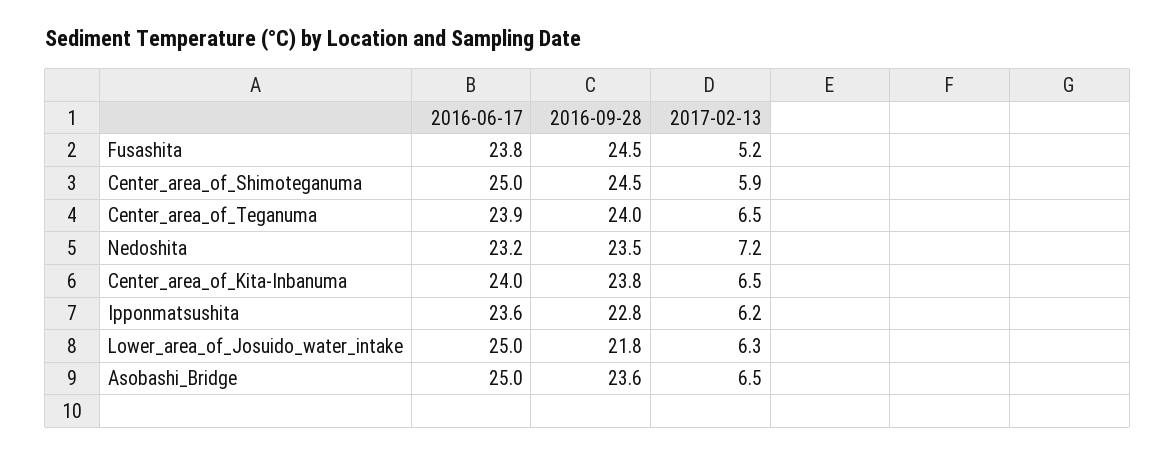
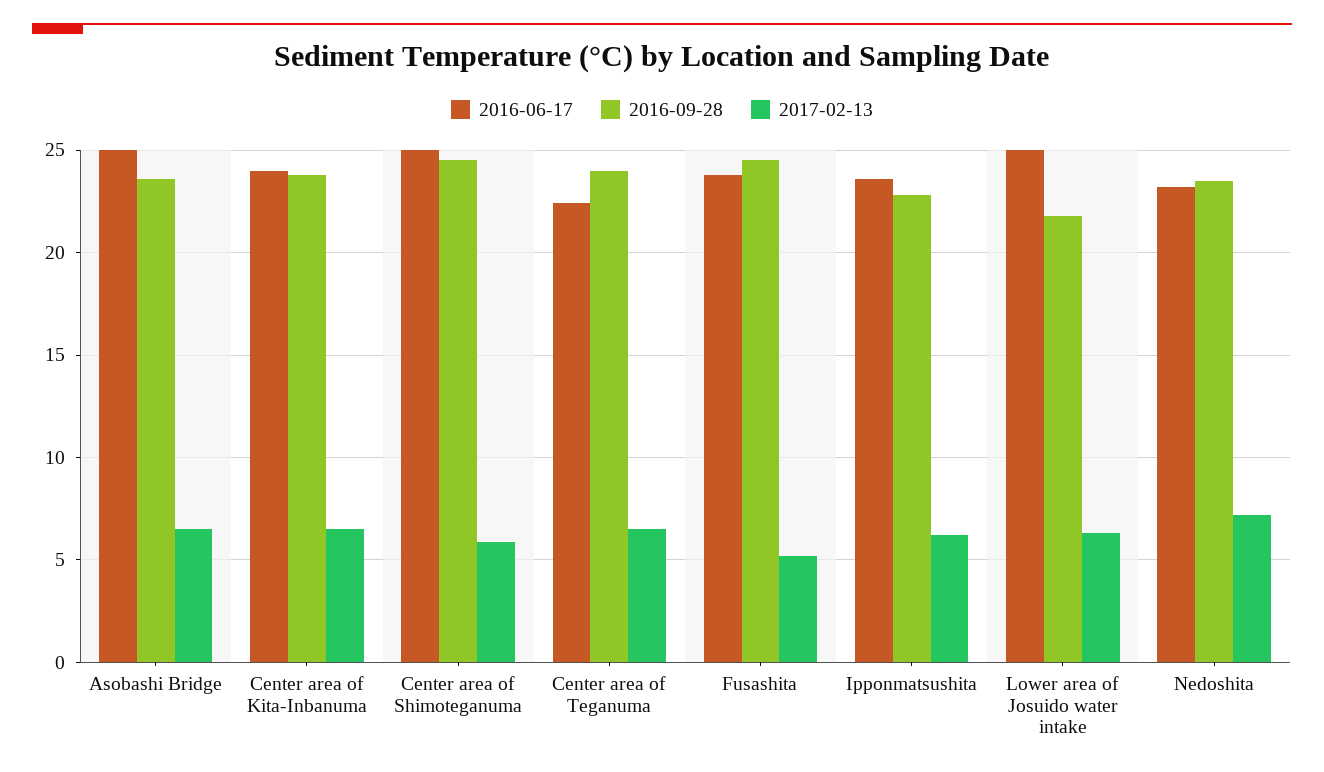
  {
    "2016-06-17": {
      "Fusashita": 23.8,
      "Center_area_of_Shimoteganuma": 25,
-     "Center_area_of_Teganuma": 23.9,
+     "Center_area_of_Teganuma": 22.5,
      "Nedoshita": 23.2,
      "Center_area_of_Kita-Inbanuma": 24,
      "Ipponmatsushita": 23.6,
      "Lower_area_of_Josuido_water_intake": 25,
      "Asobashi_Bridge": 25
    },
    "2016-09-28": {
      "Fusashita": 24.5,
      "Center_area_of_Shimoteganuma": 24.5,
      "Center_area_of_Teganuma": 24,
      "Nedoshita": 23.5,
      "Center_area_of_Kita-Inbanuma": 23.8,
      "Ipponmatsushita": 22.8,
      "Lower_area_of_Josuido_water_intake": 21.8,
      "Asobashi_Bridge": 23.6
    },
    "2017-02-13": {
      "Fusashita": 5.2,
      "Center_area_of_Shimoteganuma": 5.9,
      "Center_area_of_Teganuma": 6.5,
      "Nedoshita": 7.2,
      "Center_area_of_Kita-Inbanuma": 6.5,
      "Ipponmatsushita": 6.2,
      "Lower_area_of_Josuido_water_intake": 6.3,
      "Asobashi_Bridge": 6.5
    }
  }

